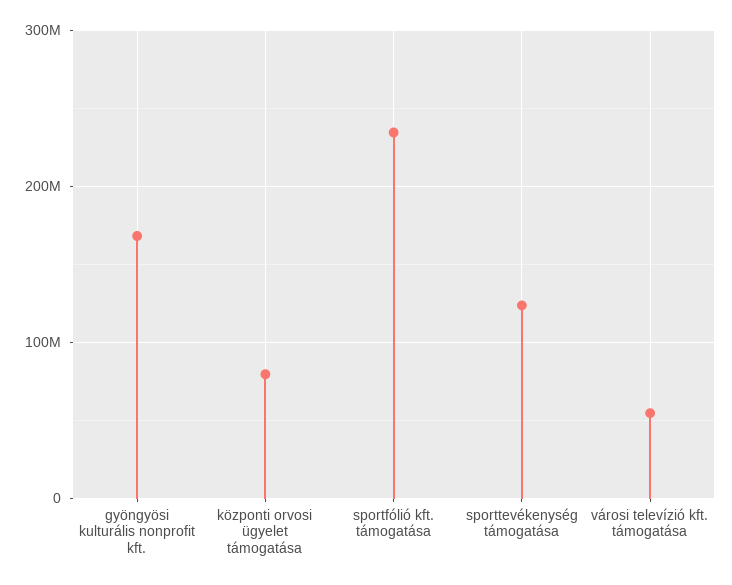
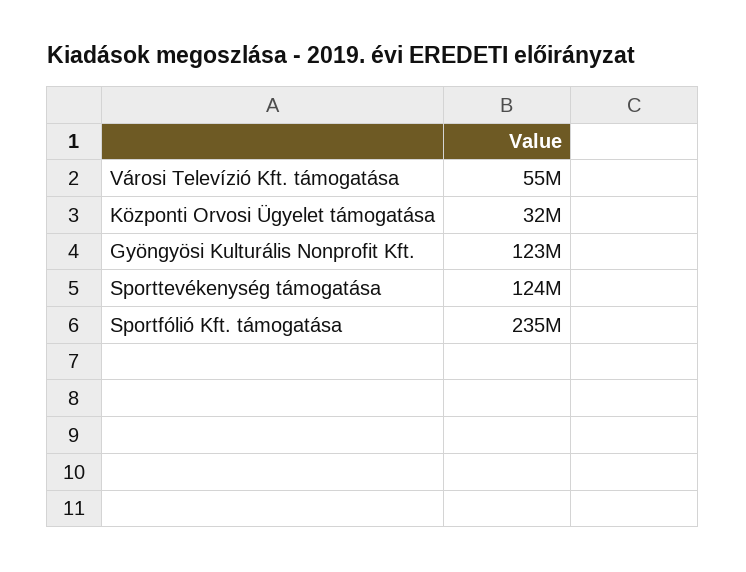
  {
-   "gyöngyösi kulturális nonprofit kft.": 170000000,
+   "gyöngyösi kulturális nonprofit kft.": 123000000,
-   "központi orvosi ügyelet támogatása": 80000000,
+   "központi orvosi ügyelet támogatása": 32000000,
    "sportfólió kft. támogatása": 235000000,
    "sporttevékenység támogatása": 124000000,
    "városi televízió kft. támogatása": 55000000
  }

